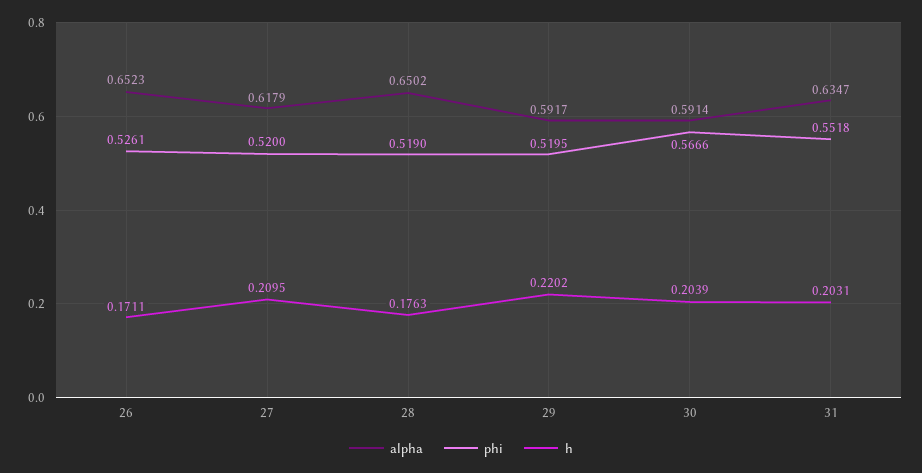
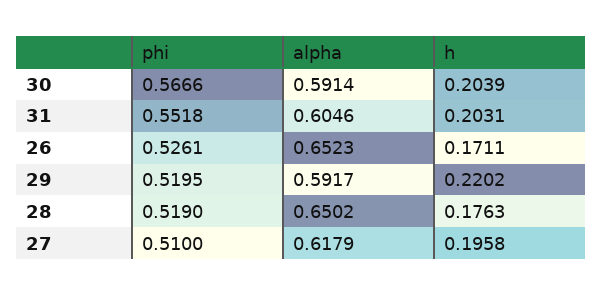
  {
    "alpha": {
      "26": 0.6523,
      "27": 0.6179,
      "28": 0.6502,
      "29": 0.5917,
      "30": 0.5914,
-     "31": 0.6347
+     "31": 0.6046
    },
    "phi": {
      "26": 0.5261,
-     "27": 0.52,
+     "27": 0.51,
      "28": 0.519,
      "29": 0.5195,
      "30": 0.5666,
      "31": 0.5518
    },
    "h": {
      "26": 0.1711,
-     "27": 0.2095,
+     "27": 0.1958,
      "28": 0.1763,
      "29": 0.2202,
      "30": 0.2039,
      "31": 0.2031
    }
  }

